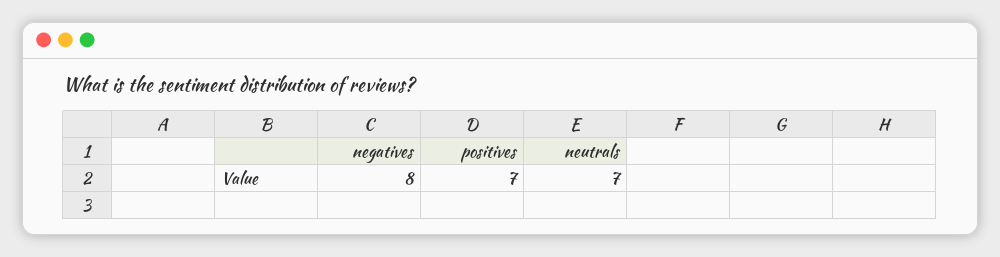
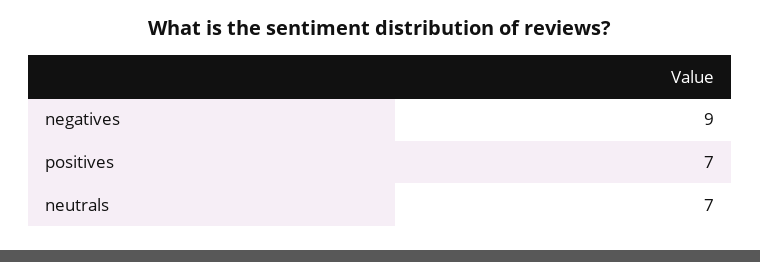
  {
-   "negatives": 8,
+   "negatives": 9,
    "positives": 7,
    "neutrals": 7
  }

